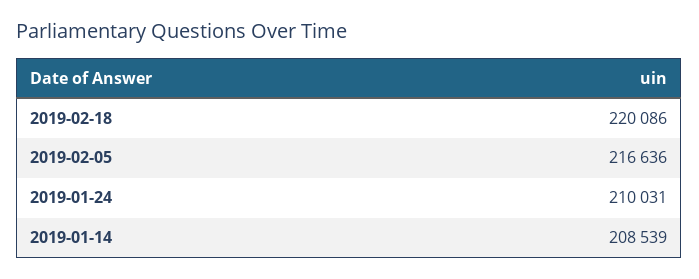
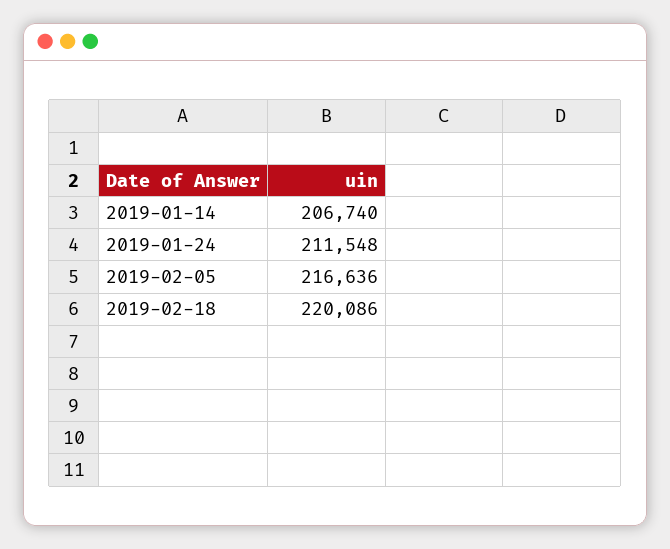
  {
    "2019-02-18": 220086,
    "2019-02-05": 216636,
-   "2019-01-24": 210031,
+   "2019-01-24": 211548,
-   "2019-01-14": 208539
+   "2019-01-14": 206740
  }

